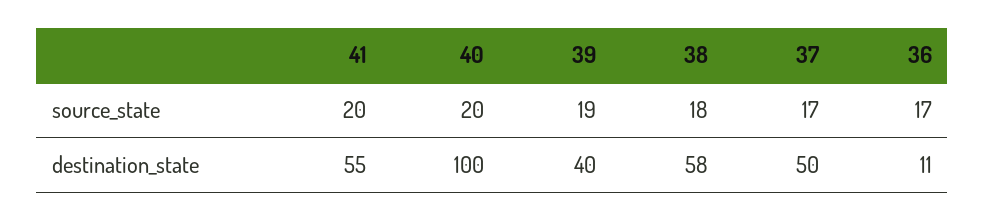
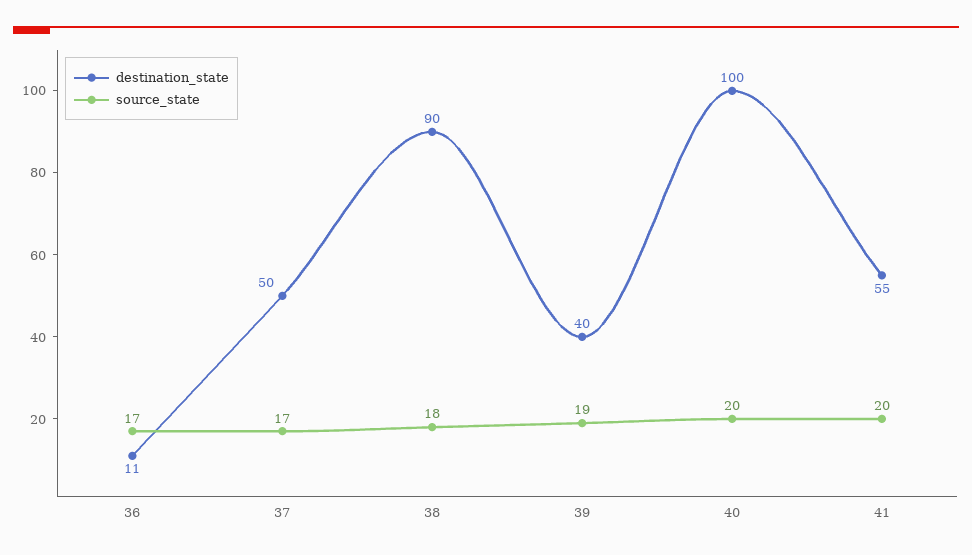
  {
    "source_state": {
      "41": 20,
      "40": 20,
      "39": 19,
      "38": 18,
      "37": 17,
      "36": 17
    },
    "destination_state": {
      "41": 55,
      "40": 100,
      "39": 40,
-     "38": 58,
+     "38": 90,
      "37": 50,
      "36": 11
    }
  }

